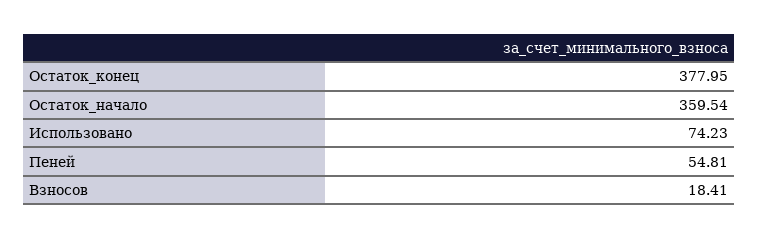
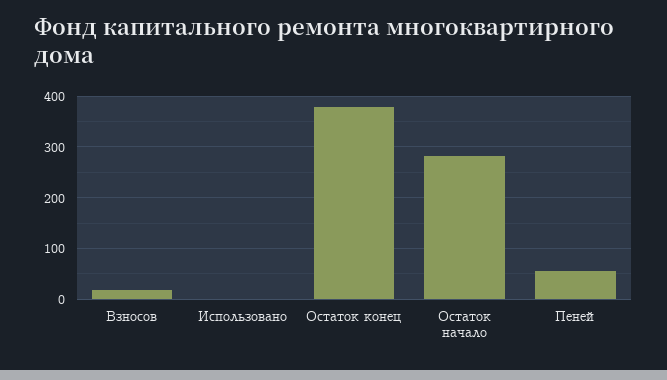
  {
    "Остаток_конец": 377.95,
-   "Остаток_начало": 359.54,
+   "Остаток_начало": 280,
-   "Использовано": 74.23,
+   "Использовано": 0,
    "Пеней": 54.81,
    "Взносов": 18.41
  }

